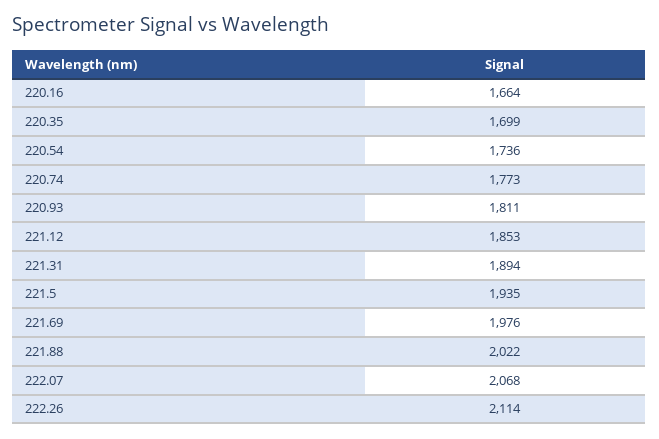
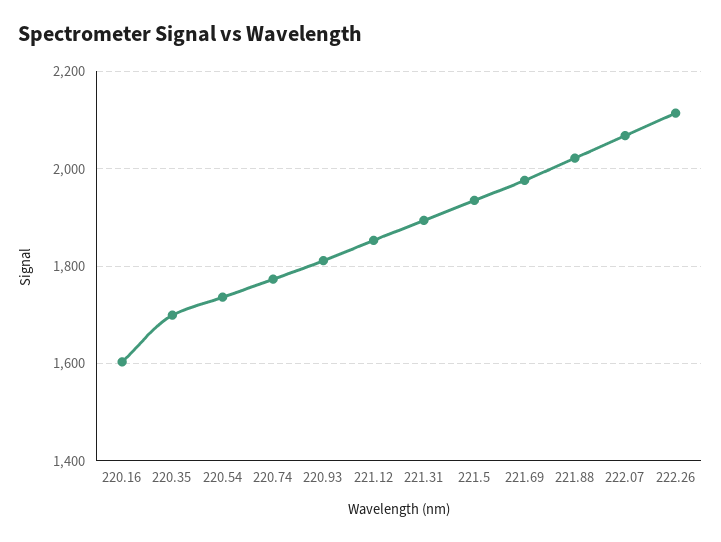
  {
-   "220.16": 1664,
+   "220.16": 1600,
    "220.35": 1699,
    "220.54": 1736,
    "220.74": 1773,
    "220.93": 1811,
    "221.12": 1853,
    "221.31": 1894,
    "221.5": 1935,
    "221.69": 1976,
    "221.88": 2022,
    "222.07": 2068,
    "222.26": 2114
  }

